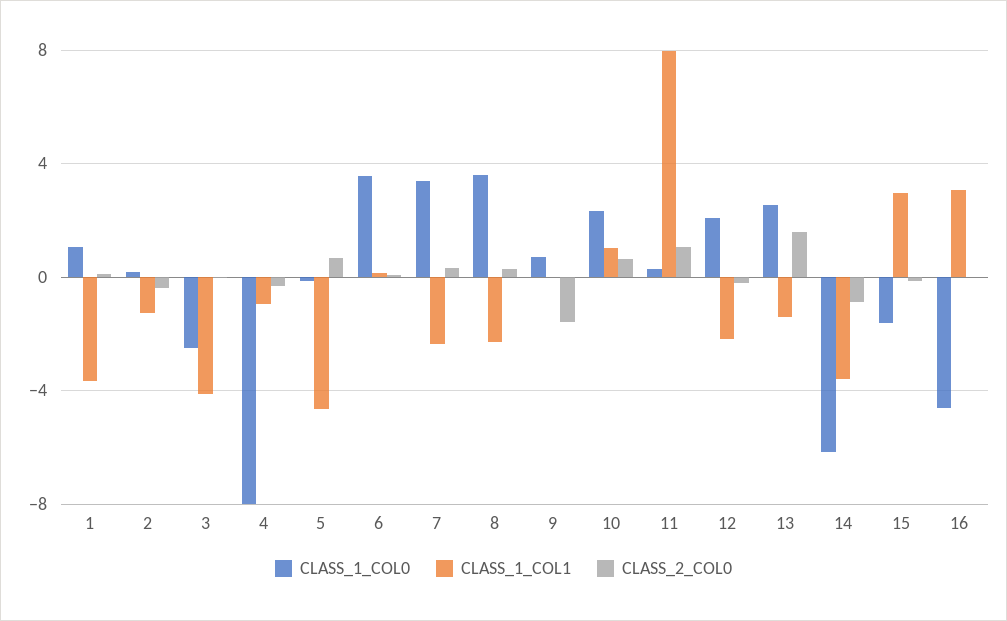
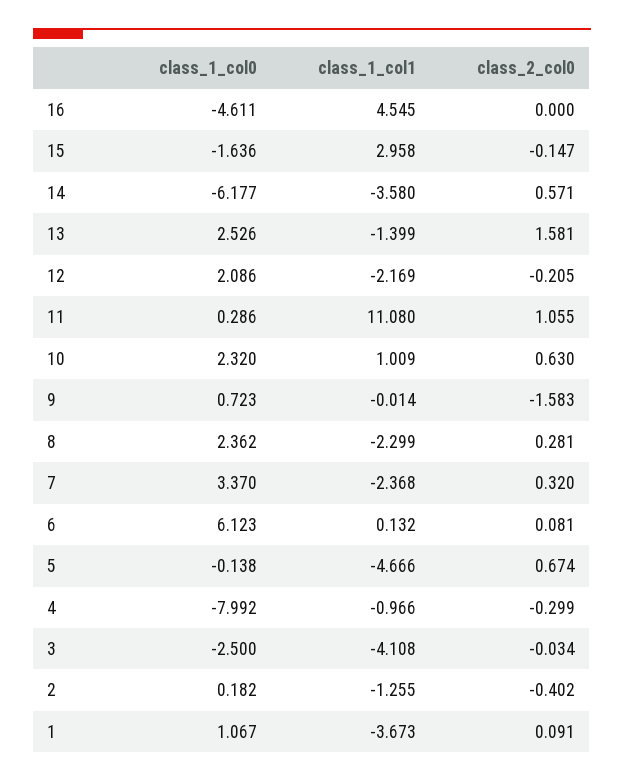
  {
    "CLASS_1_COL0": {
      "1": 1.067,
      "2": 0.182,
      "3": -2.5,
      "4": -7.992,
      "5": -0.138,
-     "6": 3.5,
+     "6": 6.123,
      "7": 3.37,
-     "8": 3.5,
+     "8": 2.362,
      "9": 0.723,
      "10": 2.32,
      "11": 0.286,
      "12": 2.086,
      "13": 2.526,
      "14": -6.177,
      "15": -1.636,
      "16": -4.611
    },
    "CLASS_1_COL1": {
      "1": -3.673,
      "2": -1.255,
      "3": -4.108,
      "4": -0.966,
      "5": -4.666,
      "6": 0.132,
      "7": -2.368,
      "8": -2.299,
      "9": -0.014,
      "10": 1.009,
-     "11": 8,
+     "11": 11.08,
      "12": -2.169,
      "13": -1.399,
      "14": -3.58,
      "15": 2.958,
-     "16": 3
+     "16": 4.545
    },
    "CLASS_2_COL0": {
      "1": 0.091,
      "2": -0.402,
      "3": -0.034,
      "4": -0.299,
      "5": 0.674,
      "6": 0.081,
      "7": 0.32,
      "8": 0.281,
      "9": -1.583,
      "10": 0.63,
      "11": 1.055,
      "12": -0.205,
      "13": 1.581,
-     "14": -1,
+     "14": 0.571,
      "15": -0.147,
      "16": 0
    }
  }

